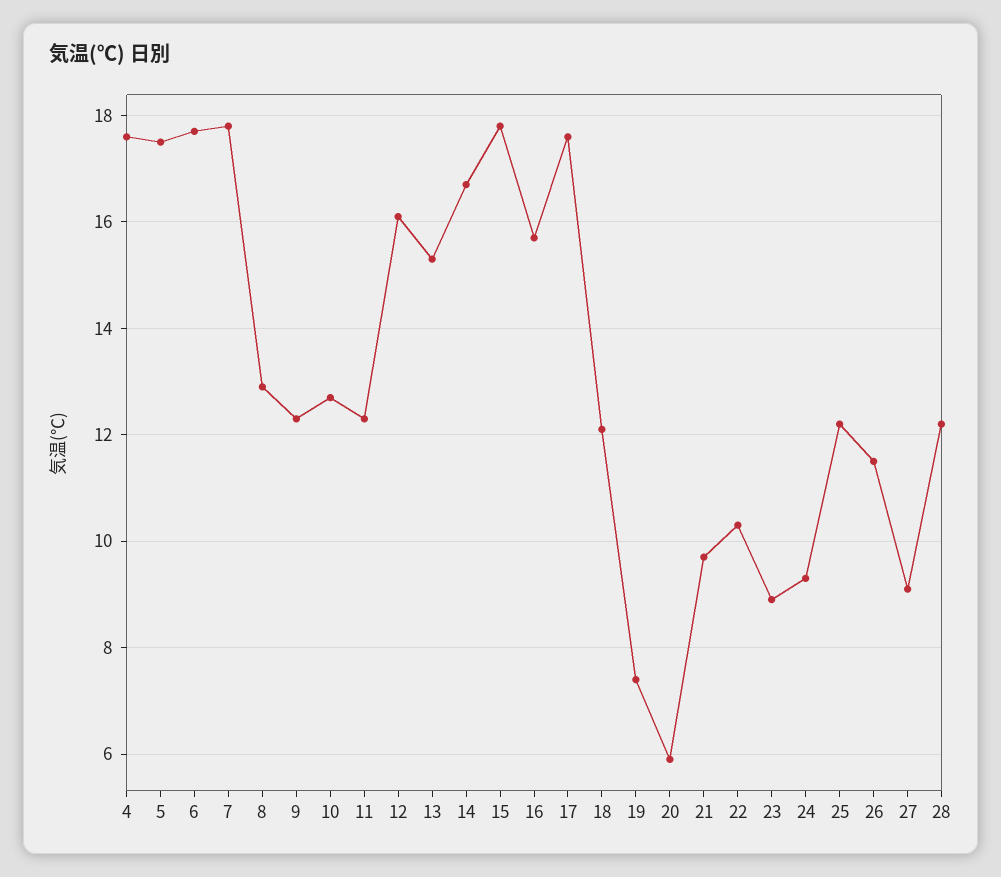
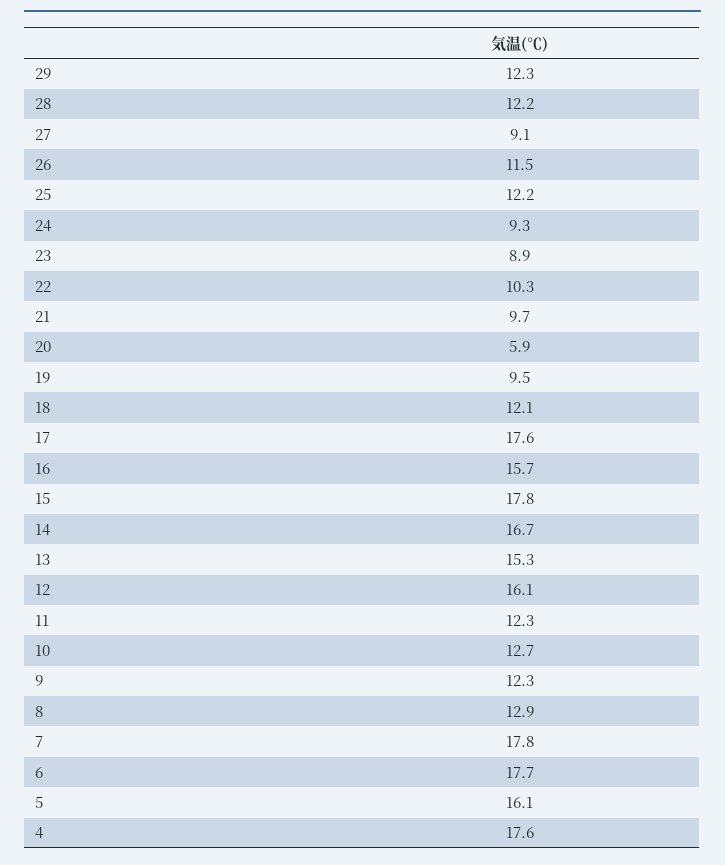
  {
    "4": 17.6,
-   "5": 17.5,
+   "5": 16.1,
    "6": 17.7,
    "7": 17.8,
    "8": 12.9,
    "9": 12.3,
    "10": 12.7,
    "11": 12.3,
    "12": 16.1,
    "13": 15.3,
    "14": 16.7,
    "15": 17.8,
    "16": 15.7,
    "17": 17.6,
    "18": 12.1,
-   "19": 7.5,
+   "19": 9.5,
    "20": 5.9,
    "21": 9.7,
    "22": 10.3,
    "23": 8.9,
    "24": 9.3,
    "25": 12.2,
    "26": 11.5,
    "27": 9.1,
-   "28": 12.2
+   "28": 12.2,
+   "29": 12.3
  }

